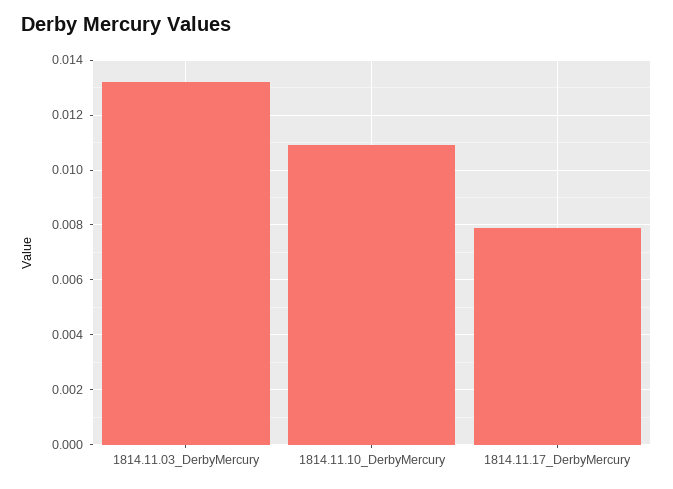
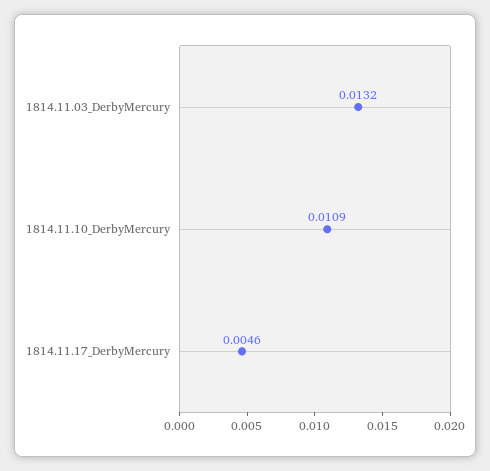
  {
    "1814.11.03_DerbyMercury": 0.0132,
    "1814.11.10_DerbyMercury": 0.0109,
-   "1814.11.17_DerbyMercury": 0.008
+   "1814.11.17_DerbyMercury": 0.0046
  }

